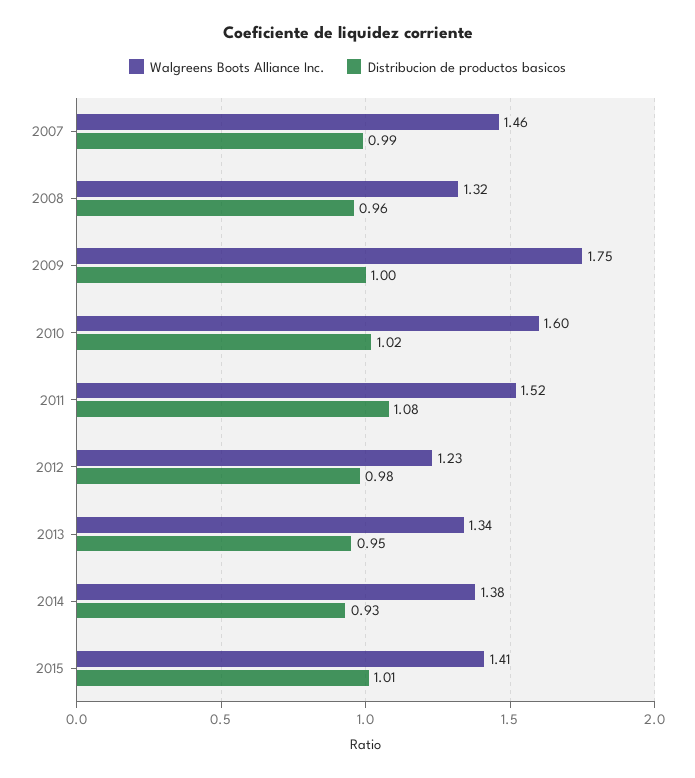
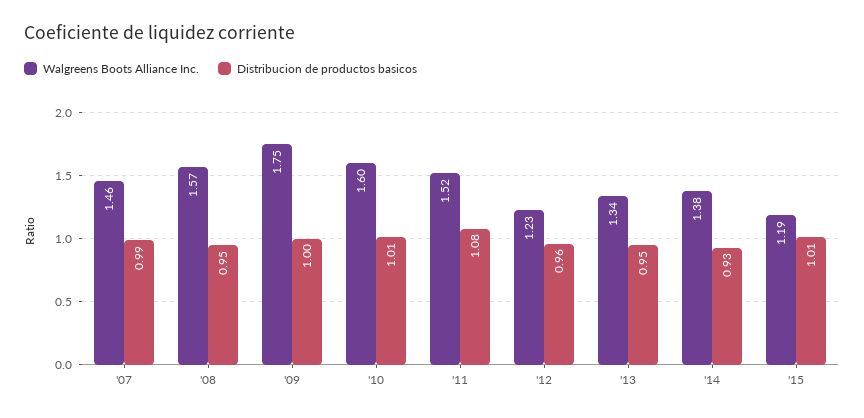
  {
    "Walgreens Boots Alliance Inc.": {
      "2007": 1.46,
-     "2008": 1.32,
+     "2008": 1.57,
      "2009": 1.75,
      "2010": 1.6,
      "2011": 1.52,
      "2012": 1.23,
      "2013": 1.34,
      "2014": 1.38,
-     "2015": 1.41
+     "2015": 1.19
    },
    "Distribucion de productos basicos": {
      "2007": 0.99,
-     "2008": 0.96,
+     "2008": 0.95,
      "2009": 1,
-     "2010": 1.02,
+     "2010": 1.01,
      "2011": 1.08,
-     "2012": 0.98,
+     "2012": 0.96,
      "2013": 0.95,
      "2014": 0.93,
      "2015": 1.01
    }
  }

